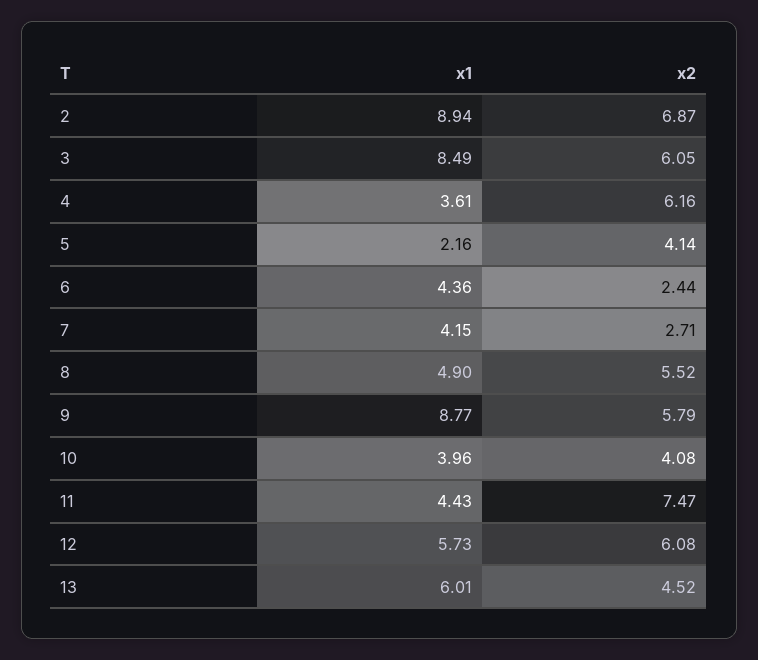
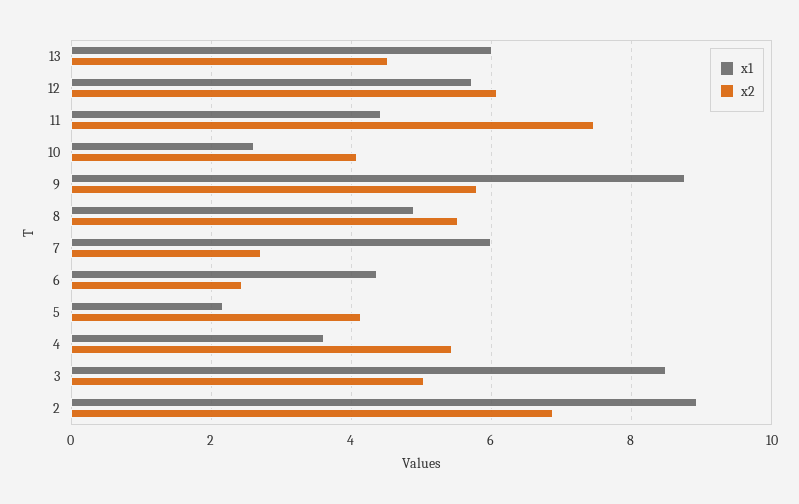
  {
    "x1": {
      "2": 8.94,
      "3": 8.49,
      "4": 3.61,
      "5": 2.16,
      "6": 4.36,
-     "7": 4.15,
+     "7": 6,
      "8": 4.9,
      "9": 8.77,
-     "10": 3.96,
+     "10": 2.6,
      "11": 4.43,
      "12": 5.73,
      "13": 6.01
    },
    "x2": {
      "2": 6.87,
-     "3": 6.05,
+     "3": 5,
-     "4": 6.16,
+     "4": 5.4,
      "5": 4.14,
      "6": 2.44,
      "7": 2.71,
      "8": 5.52,
      "9": 5.79,
      "10": 4.08,
      "11": 7.47,
      "12": 6.08,
      "13": 4.52
    }
  }

